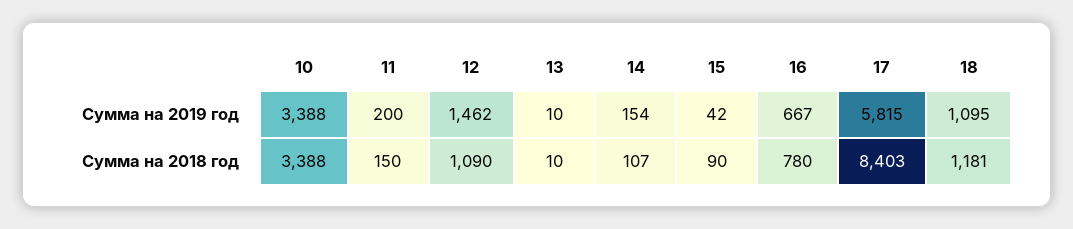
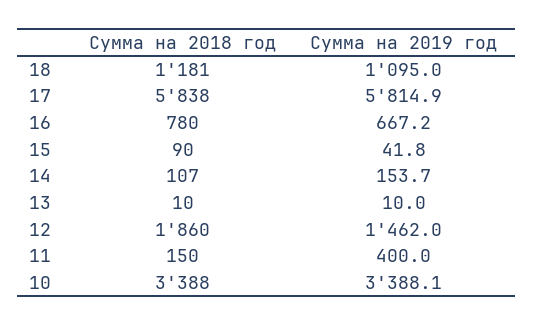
  {
    "10": {
      "Сумма на 2019 год": 3388.1,
      "Сумма на 2018 год": 3388
    },
    "11": {
-     "Сумма на 2019 год": 200,
+     "Сумма на 2019 год": 400,
      "Сумма на 2018 год": 150
    },
    "12": {
      "Сумма на 2019 год": 1462,
-     "Сумма на 2018 год": 1090
+     "Сумма на 2018 год": 1860
    },
    "13": {
      "Сумма на 2019 год": 10,
      "Сумма на 2018 год": 10
    },
    "14": {
      "Сумма на 2019 год": 153.7,
      "Сумма на 2018 год": 107
    },
    "15": {
      "Сумма на 2019 год": 41.8,
      "Сумма на 2018 год": 90
    },
    "16": {
      "Сумма на 2019 год": 667.2,
      "Сумма на 2018 год": 780
    },
    "17": {
      "Сумма на 2019 год": 5814.9,
-     "Сумма на 2018 год": 8403
+     "Сумма на 2018 год": 5838
    },
    "18": {
      "Сумма на 2019 год": 1095,
      "Сумма на 2018 год": 1181
    }
  }

